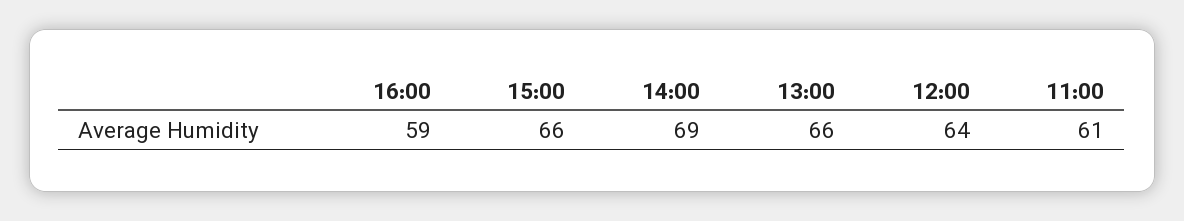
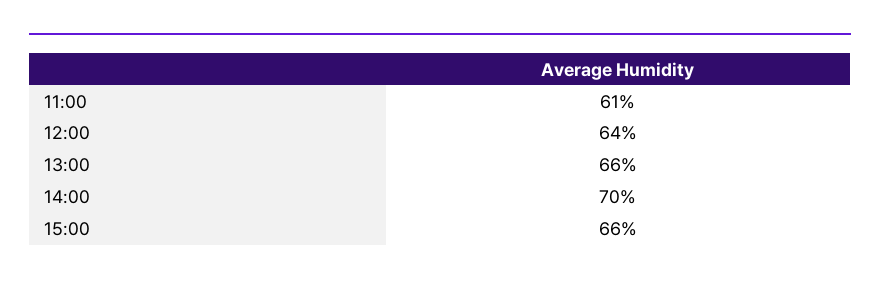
  {
-   "16:00": 59,
    "15:00": 66,
-   "14:00": 69,
+   "14:00": 70,
    "13:00": 66,
    "12:00": 64,
    "11:00": 61
  }

